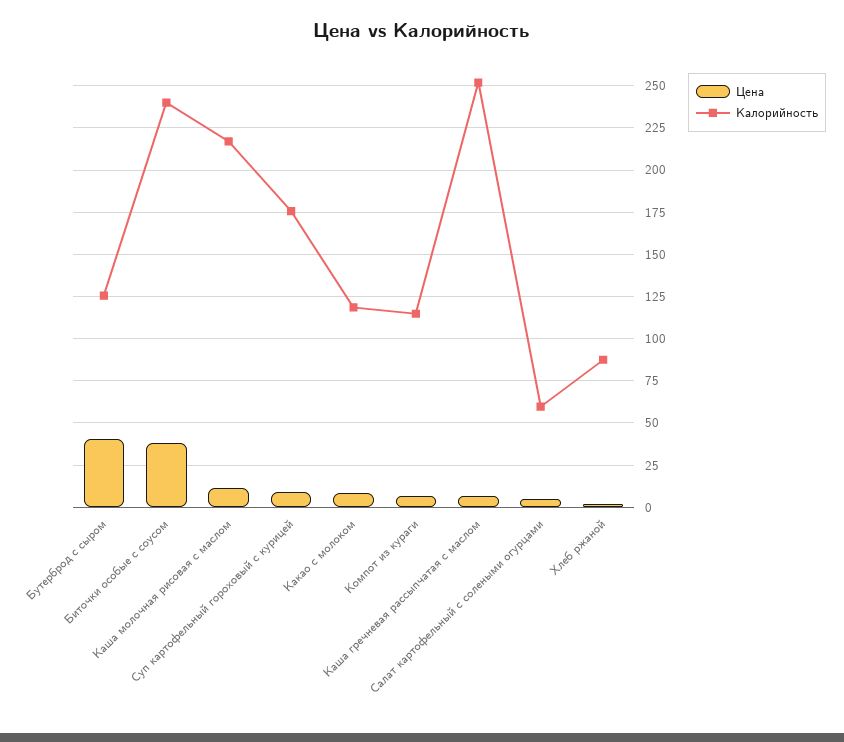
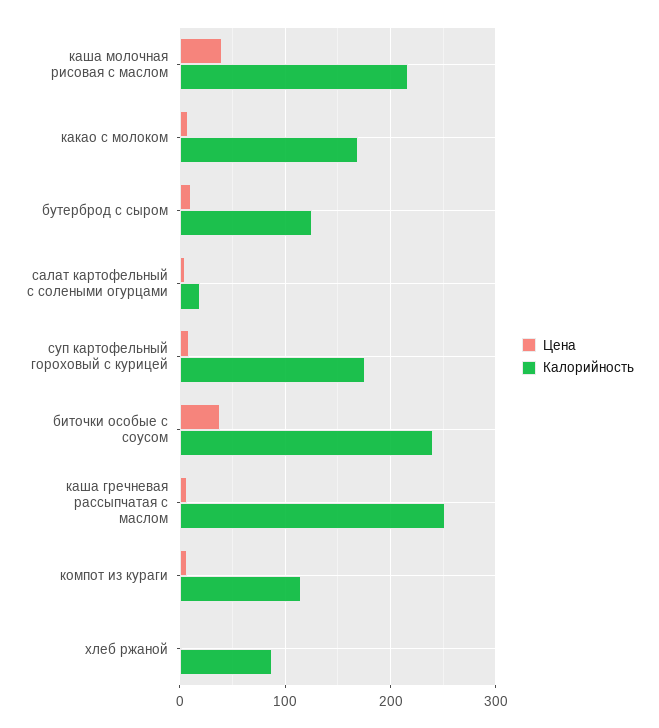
  {
    "Цена": {
-     "Бутерброд с сыром": 40,
+     "Бутерброд с сыром": 10,
      "Биточки особые с соусом": 40,
-     "Каша молочная рисовая с маслом": 10,
+     "Каша молочная рисовая с маслом": 40,
      "Суп картофельный гороховый с курицей": 10,
      "Какао с молоком": 10,
      "Компот из кураги": 5,
      "Каша гречневая рассыпчатая с маслом": 5,
      "Салат картофельный с солеными огурцами": 5,
      "Хлеб ржаной": 0
    },
    "Калорийность": {
      "Бутерброд с сыром": 125,
      "Биточки особые с соусом": 240,
      "Каша молочная рисовая с маслом": 215,
      "Суп картофельный гороховый с курицей": 175,
-     "Какао с молоком": 120,
+     "Какао с молоком": 170,
      "Компот из кураги": 115,
      "Каша гречневая рассыпчатая с маслом": 250,
-     "Салат картофельный с солеными огурцами": 60,
+     "Салат картофельный с солеными огурцами": 20,
      "Хлеб ржаной": 90
    }
  }

